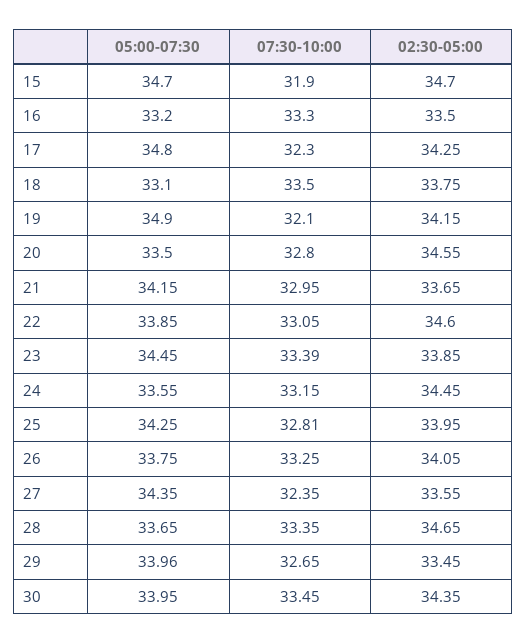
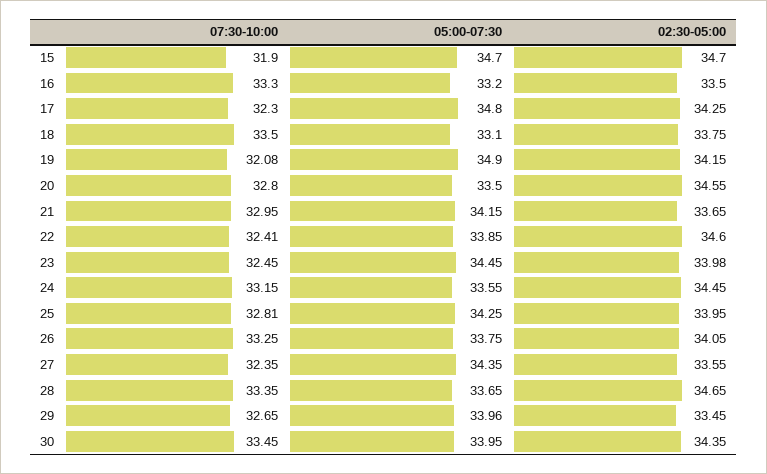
  {
    "05:00-07:30": {
      "15": 34.7,
      "16": 33.2,
      "17": 34.8,
      "18": 33.1,
      "19": 34.9,
      "20": 33.5,
      "21": 34.15,
      "22": 33.85,
      "23": 34.45,
      "24": 33.55,
      "25": 34.25,
      "26": 33.75,
      "27": 34.35,
      "28": 33.65,
      "29": 33.96,
      "30": 33.95
    },
    "07:30-10:00": {
      "15": 31.9,
      "16": 33.3,
      "17": 32.3,
      "18": 33.5,
-     "19": 32.1,
+     "19": 32.08,
      "20": 32.8,
      "21": 32.95,
-     "22": 33.05,
+     "22": 32.41,
-     "23": 33.39,
+     "23": 32.45,
      "24": 33.15,
      "25": 32.81,
      "26": 33.25,
      "27": 32.35,
      "28": 33.35,
      "29": 32.65,
      "30": 33.45
    },
    "02:30-05:00": {
      "15": 34.7,
      "16": 33.5,
      "17": 34.25,
      "18": 33.75,
      "19": 34.15,
      "20": 34.55,
      "21": 33.65,
      "22": 34.6,
-     "23": 33.85,
+     "23": 33.98,
      "24": 34.45,
      "25": 33.95,
      "26": 34.05,
      "27": 33.55,
      "28": 34.65,
      "29": 33.45,
      "30": 34.35
    }
  }

